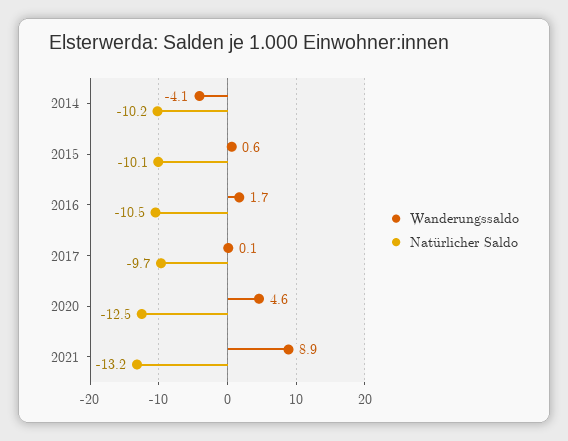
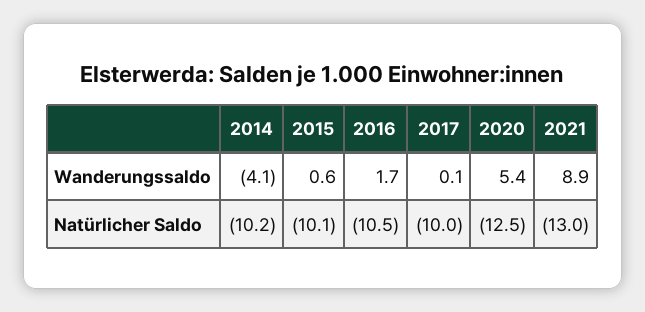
  {
    "Wanderungssaldo": {
      "2014": -4.1,
      "2015": 0.6,
      "2016": 1.7,
      "2017": 0.1,
-     "2020": 4.6,
+     "2020": 5.4,
      "2021": 8.9
    },
    "Natürlicher Saldo": {
      "2014": -10.2,
      "2015": -10.1,
      "2016": -10.5,
-     "2017": -9.7,
+     "2017": -10,
      "2020": -12.5,
-     "2021": -13.2
+     "2021": -13
    }
  }

